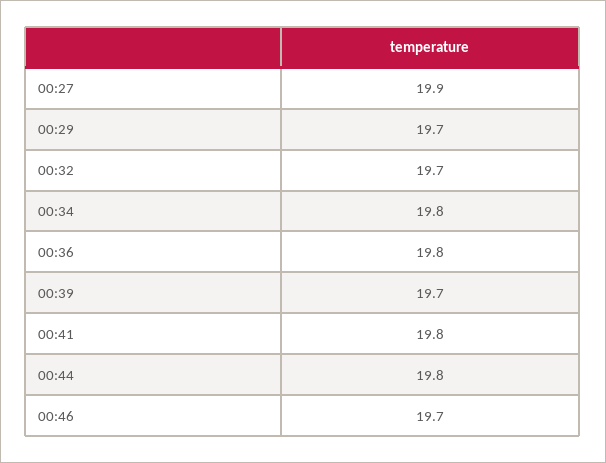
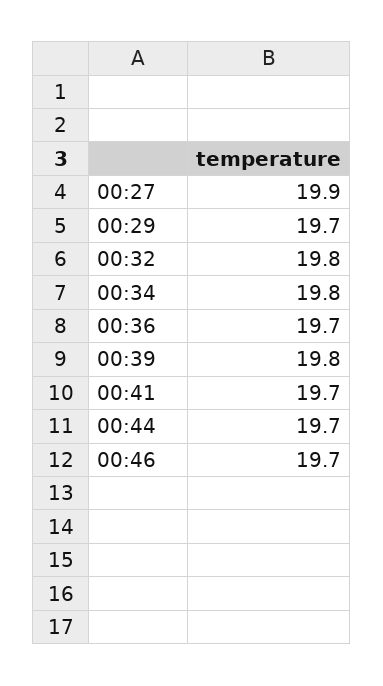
  {
    "00:27": 19.9,
    "00:29": 19.7,
-   "00:32": 19.7,
+   "00:32": 19.8,
    "00:34": 19.8,
-   "00:36": 19.8,
+   "00:36": 19.7,
-   "00:39": 19.7,
+   "00:39": 19.8,
-   "00:41": 19.8,
+   "00:41": 19.7,
-   "00:44": 19.8,
+   "00:44": 19.7,
    "00:46": 19.7
  }

